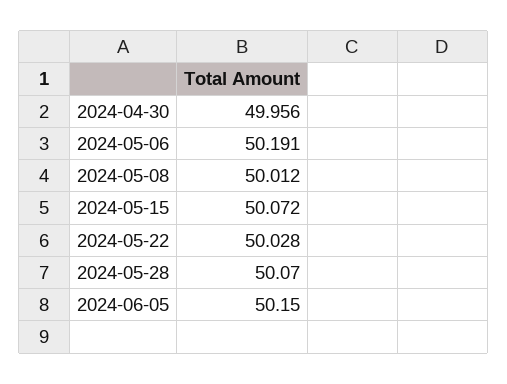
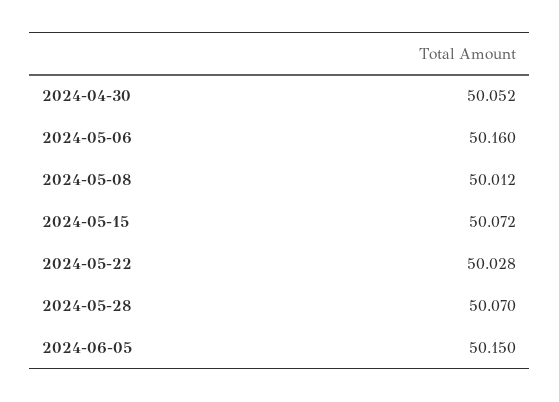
  {
-   "2024-04-30": 49.956,
+   "2024-04-30": 50.052,
-   "2024-05-06": 50.191,
+   "2024-05-06": 50.16,
    "2024-05-08": 50.012,
    "2024-05-15": 50.072,
    "2024-05-22": 50.028,
    "2024-05-28": 50.07,
    "2024-06-05": 50.15
  }

